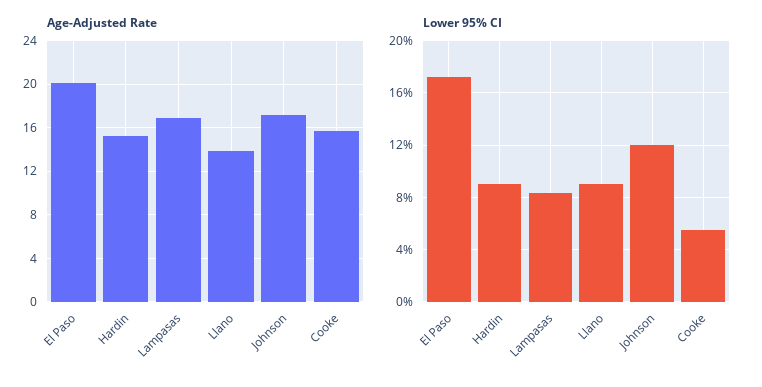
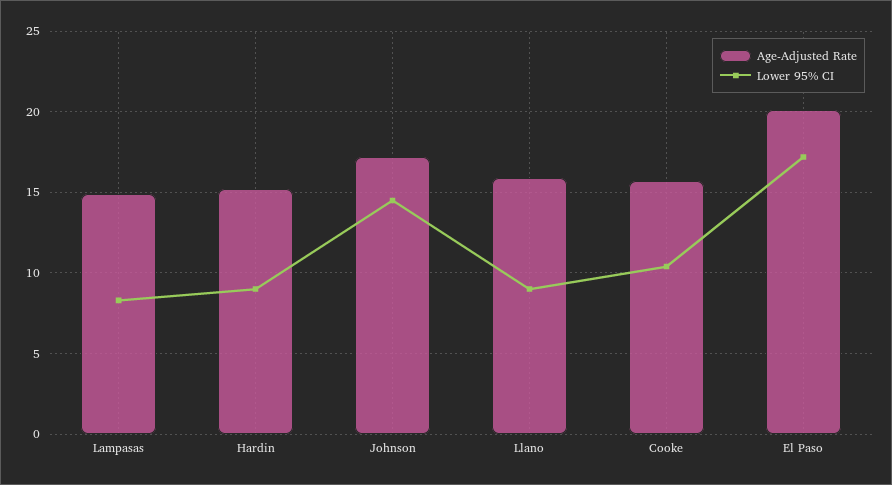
  {
    "Age-Adjusted Rate": {
      "El Paso": 20,
      "Hardin": 15,
-     "Lampasas": 17,
+     "Lampasas": 15,
-     "Llano": 14,
+     "Llano": 16,
      "Johnson": 17,
      "Cooke": 15.5
    },
    "Lower 95% CI": {
      "El Paso": 17,
      "Hardin": 9,
      "Lampasas": 8.5,
      "Llano": 9,
-     "Johnson": 12,
+     "Johnson": 14.5,
-     "Cooke": 5.5
+     "Cooke": 10.5
    }
  }

